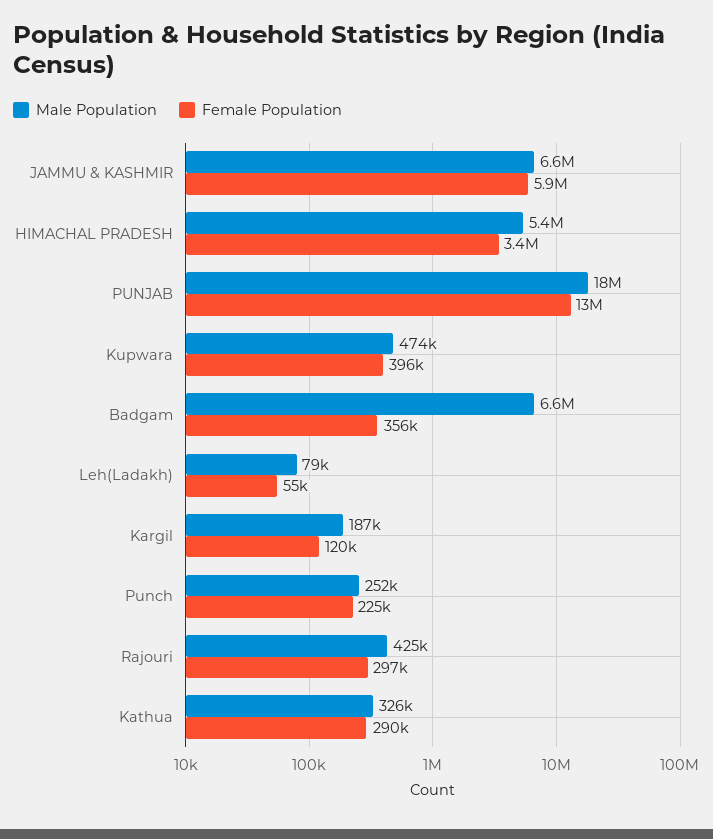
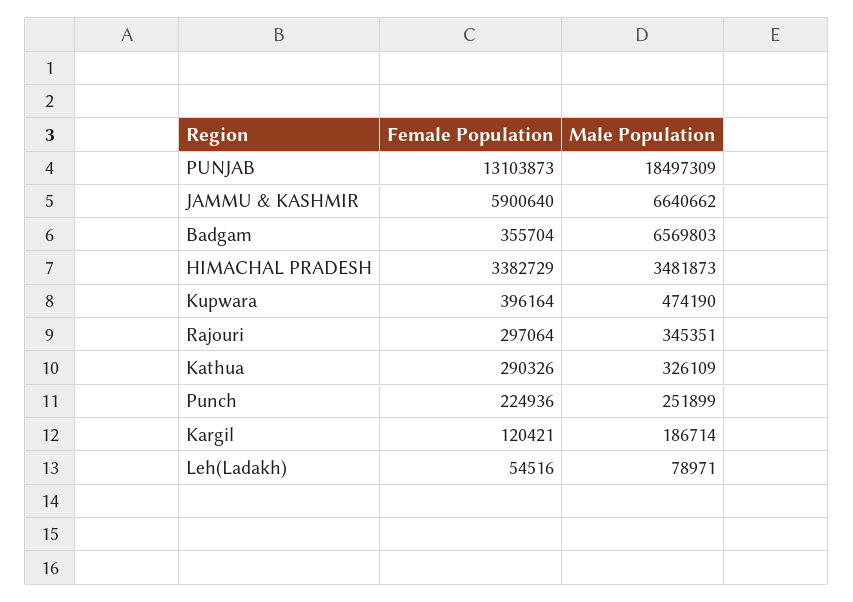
  {
    "Male Population": {
      "JAMMU & KASHMIR": 6640662,
-     "HIMACHAL PRADESH": 5400000,
+     "HIMACHAL PRADESH": 3481873,
      "PUNJAB": 18497309,
      "Kupwara": 474190,
      "Badgam": 6569803,
      "Leh(Ladakh)": 78971,
      "Kargil": 186714,
      "Punch": 251899,
-     "Rajouri": 425000,
+     "Rajouri": 345351,
      "Kathua": 326109
    },
    "Female Population": {
      "JAMMU & KASHMIR": 5900640,
      "HIMACHAL PRADESH": 3382729,
      "PUNJAB": 13103873,
      "Kupwara": 396164,
      "Badgam": 355704,
      "Leh(Ladakh)": 54516,
      "Kargil": 120421,
      "Punch": 224936,
      "Rajouri": 297064,
      "Kathua": 290326
    }
  }

